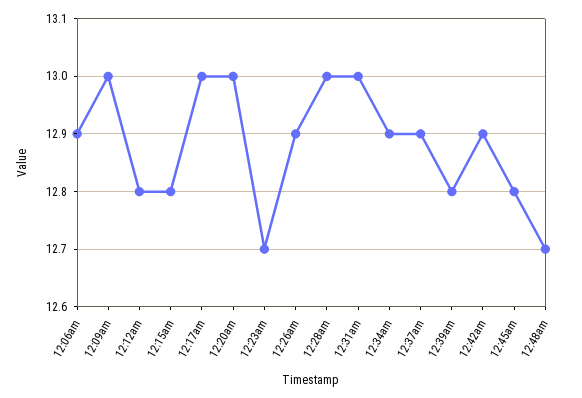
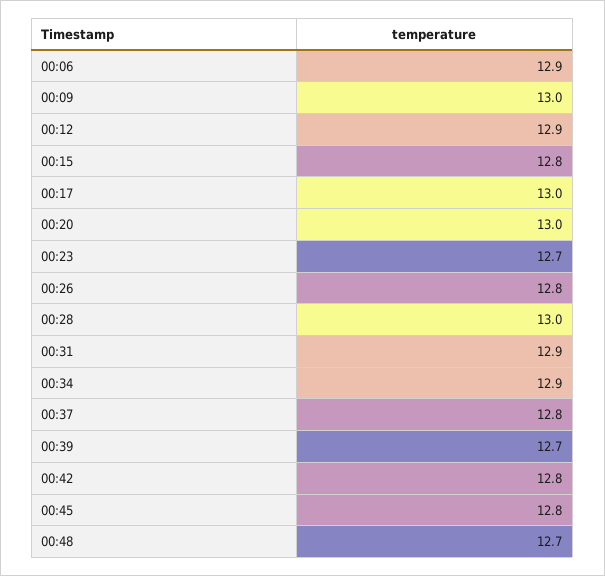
  {
    "12:06am": 12.9,
    "12:09am": 13,
-   "12:12am": 12.8,
+   "12:12am": 12.9,
    "12:15am": 12.8,
    "12:17am": 13,
    "12:20am": 13,
    "12:23am": 12.7,
-   "12:26am": 12.9,
+   "12:26am": 12.8,
    "12:28am": 13,
-   "12:31am": 13,
+   "12:31am": 12.9,
    "12:34am": 12.9,
-   "12:37am": 12.9,
+   "12:37am": 12.8,
-   "12:39am": 12.8,
+   "12:39am": 12.7,
-   "12:42am": 12.9,
+   "12:42am": 12.8,
    "12:45am": 12.8,
    "12:48am": 12.7
  }

